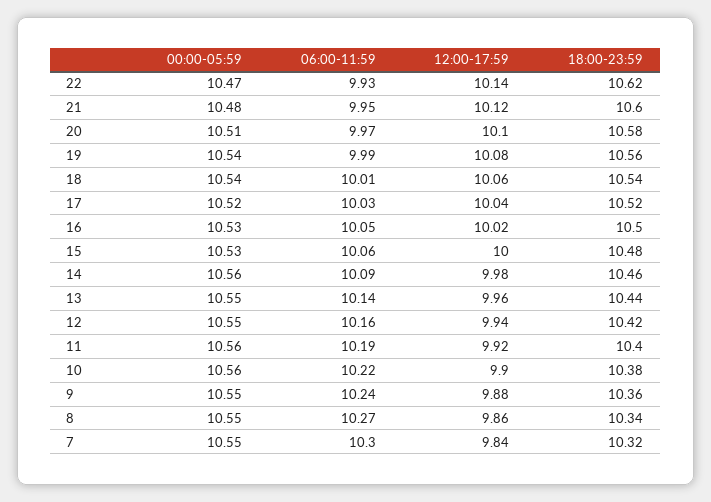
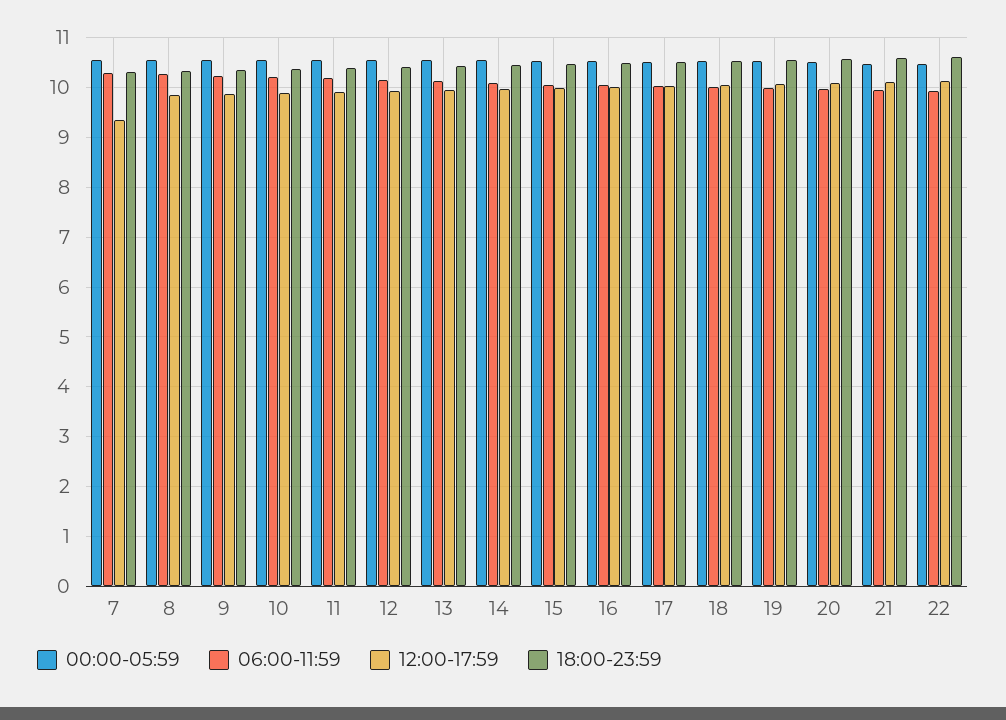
  {
    "00:00-05:59": {
      "22": 10.47,
      "21": 10.48,
      "20": 10.51,
      "19": 10.54,
      "18": 10.54,
      "17": 10.52,
      "16": 10.53,
      "15": 10.53,
      "14": 10.56,
      "13": 10.55,
      "12": 10.55,
      "11": 10.56,
      "10": 10.56,
      "9": 10.55,
      "8": 10.55,
      "7": 10.55
    },
    "06:00-11:59": {
      "22": 9.93,
      "21": 9.95,
      "20": 9.97,
      "19": 9.99,
      "18": 10.01,
      "17": 10.03,
      "16": 10.05,
      "15": 10.06,
      "14": 10.09,
      "13": 10.14,
      "12": 10.16,
      "11": 10.19,
      "10": 10.22,
      "9": 10.24,
      "8": 10.27,
      "7": 10.3
    },
    "12:00-17:59": {
      "22": 10.14,
      "21": 10.12,
      "20": 10.1,
      "19": 10.08,
      "18": 10.06,
      "17": 10.04,
      "16": 10.02,
      "15": 10,
      "14": 9.98,
      "13": 9.96,
      "12": 9.94,
      "11": 9.92,
      "10": 9.9,
      "9": 9.88,
      "8": 9.86,
-     "7": 9.84
+     "7": 9.4
    },
    "18:00-23:59": {
      "22": 10.62,
      "21": 10.6,
      "20": 10.58,
      "19": 10.56,
      "18": 10.54,
      "17": 10.52,
      "16": 10.5,
      "15": 10.48,
      "14": 10.46,
      "13": 10.44,
      "12": 10.42,
      "11": 10.4,
      "10": 10.38,
      "9": 10.36,
      "8": 10.34,
      "7": 10.32
    }
  }

